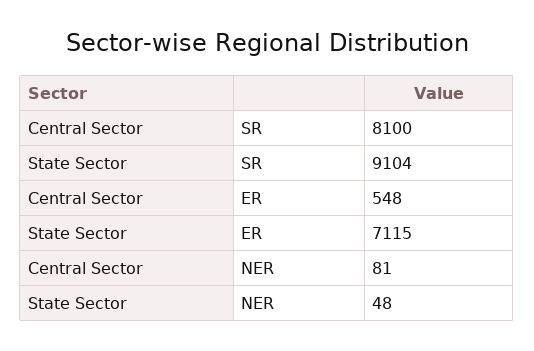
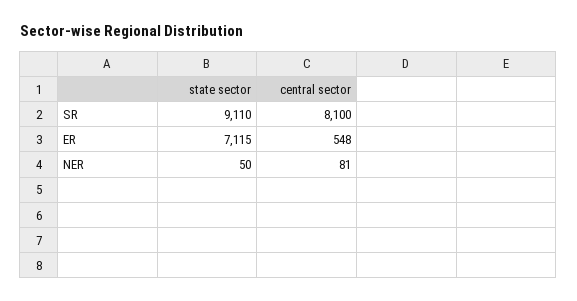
  {
    "Central Sector": {
      "SR": 8100,
      "ER": 548,
      "NER": 81
    },
    "State Sector": {
-     "SR": 9104,
+     "SR": 9110,
      "ER": 7115,
-     "NER": 48
+     "NER": 50
    }
  }

